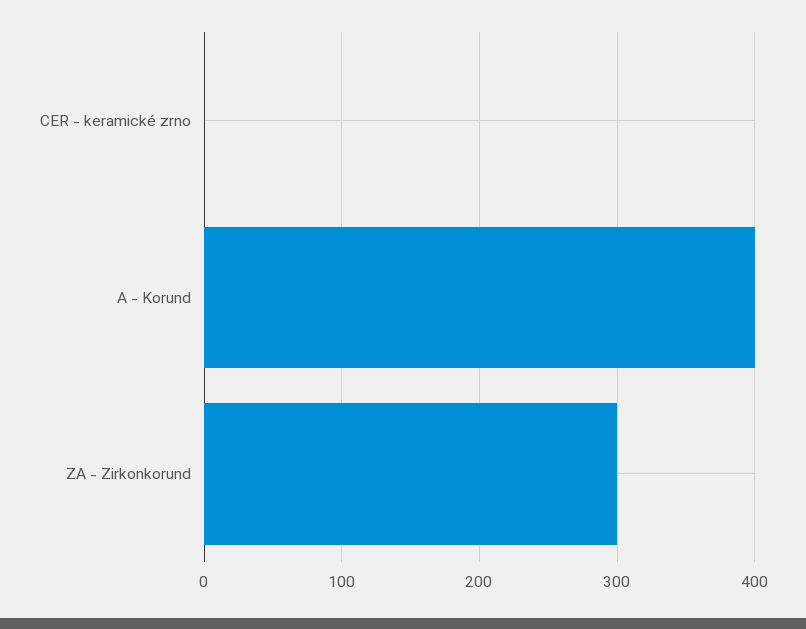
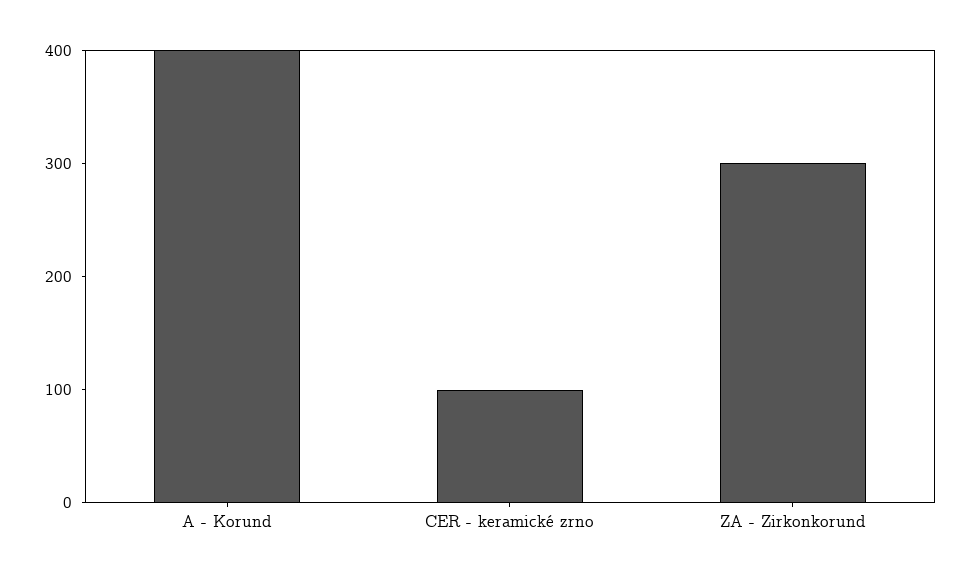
  {
-   "CER - keramické zrno": 0,
+   "CER - keramické zrno": 100,
    "A - Korund": 400,
    "ZA - Zirkonkorund": 300
  }

